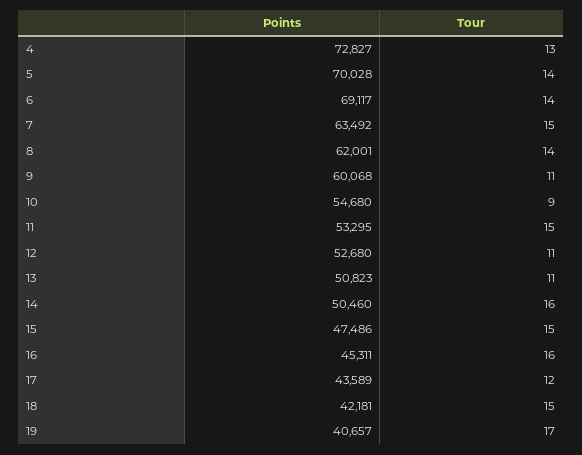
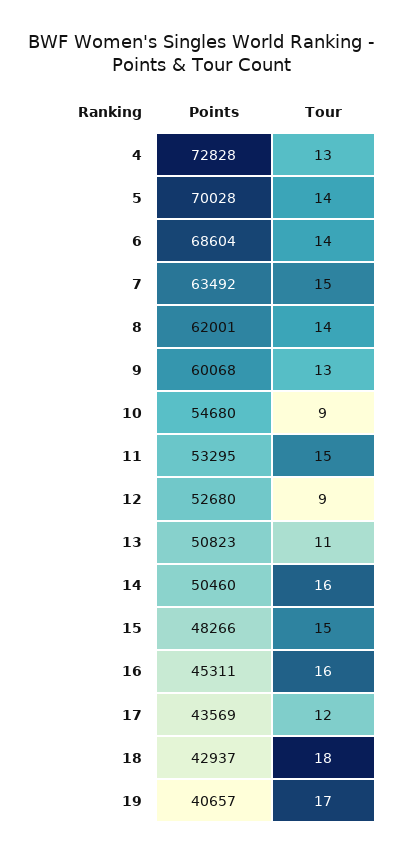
  {
    "Points": {
-     "4": 72827,
+     "4": 72828,
      "5": 70028,
-     "6": 69117,
+     "6": 68604,
      "7": 63492,
      "8": 62001,
      "9": 60068,
      "10": 54680,
      "11": 53295,
      "12": 52680,
      "13": 50823,
      "14": 50460,
-     "15": 47486,
+     "15": 48266,
      "16": 45311,
-     "17": 43589,
+     "17": 43569,
-     "18": 42181,
+     "18": 42937,
      "19": 40657
    },
    "Tour": {
      "4": 13,
      "5": 14,
      "6": 14,
      "7": 15,
      "8": 14,
-     "9": 11,
+     "9": 13,
      "10": 9,
      "11": 15,
-     "12": 11,
+     "12": 9,
      "13": 11,
      "14": 16,
      "15": 15,
      "16": 16,
      "17": 12,
-     "18": 15,
+     "18": 18,
      "19": 17
    }
  }

